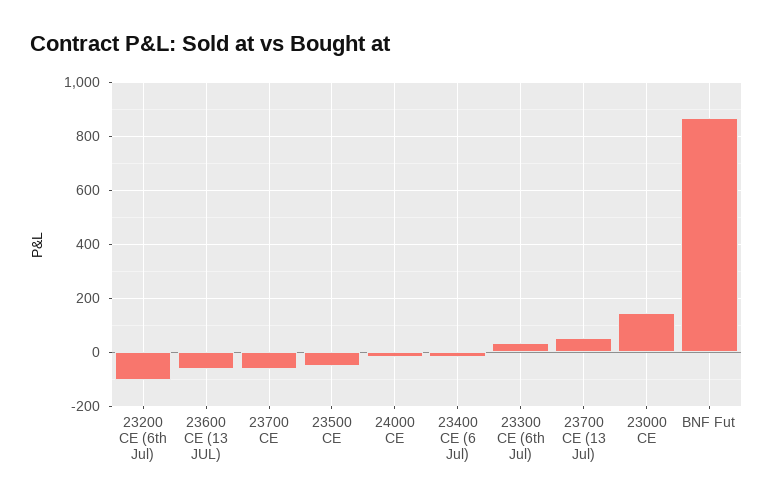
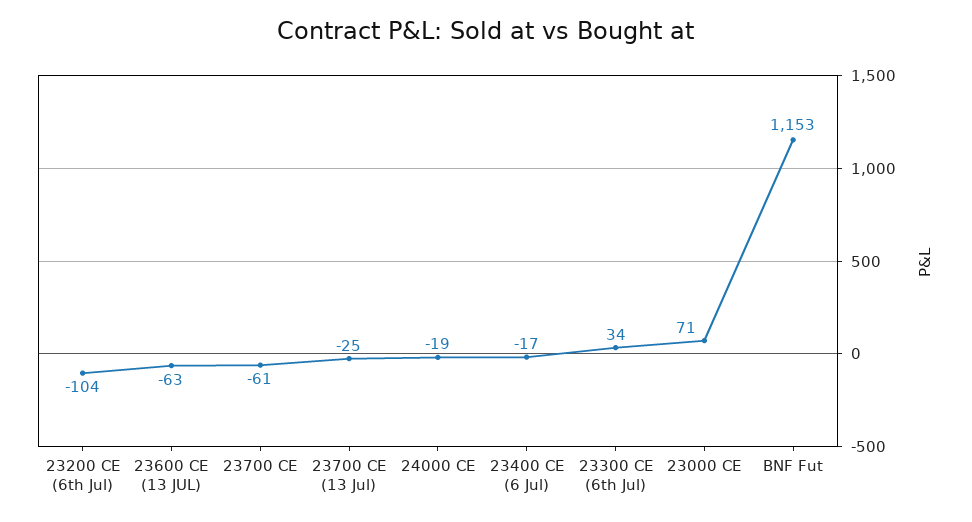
  {
    "23200 CE (6th Jul)": -104,
    "23600 CE (13 JUL)": -63,
    "23700 CE": -61,
-   "23500 CE": -50,
    "24000 CE": -19,
    "23400 CE (6 Jul)": -17,
    "23300 CE (6th Jul)": 34,
-   "23700 CE (13 Jul)": 50,
+   "23700 CE (13 Jul)": -25,
-   "23000 CE": 150,
+   "23000 CE": 71,
-   "BNF Fut": 875
+   "BNF Fut": 1153
  }

